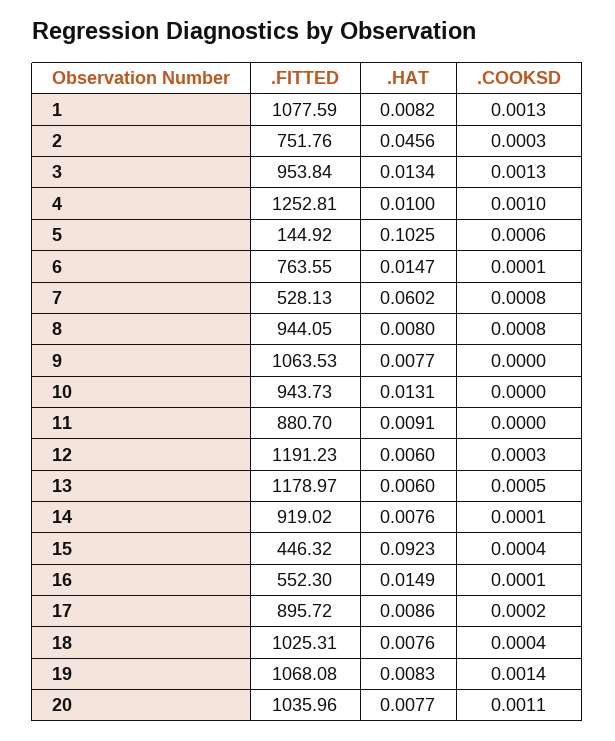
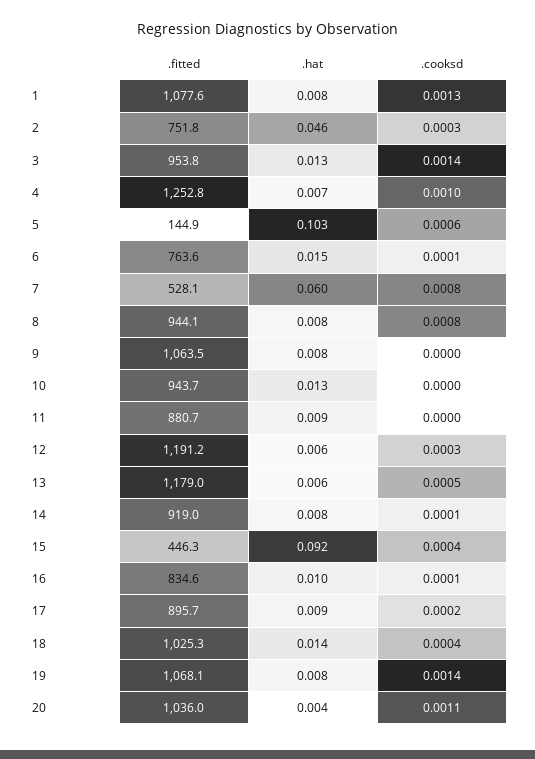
  {
    ".FITTED": {
      "1": 1077.59,
      "2": 751.76,
      "3": 953.84,
      "4": 1252.81,
      "5": 144.92,
      "6": 763.55,
      "7": 528.13,
      "8": 944.05,
      "9": 1063.53,
      "10": 943.73,
      "11": 880.7,
      "12": 1191.23,
      "13": 1178.97,
      "14": 919.02,
      "15": 446.32,
-     "16": 552.3,
+     "16": 834.6,
      "17": 895.72,
      "18": 1025.31,
      "19": 1068.08,
      "20": 1035.96
    },
    ".HAT": {
      "1": 0.0082,
      "2": 0.0456,
      "3": 0.0134,
-     "4": 0.01,
+     "4": 0.007,
      "5": 0.1025,
      "6": 0.0147,
      "7": 0.0602,
      "8": 0.008,
      "9": 0.0077,
      "10": 0.0131,
      "11": 0.0091,
      "12": 0.006,
      "13": 0.006,
      "14": 0.0076,
      "15": 0.0923,
-     "16": 0.0149,
+     "16": 0.01,
      "17": 0.0086,
-     "18": 0.0076,
+     "18": 0.014,
      "19": 0.0083,
-     "20": 0.0077
+     "20": 0.004
    },
    ".COOKSD": {
      "1": 0.0013,
      "2": 0.0003,
-     "3": 0.0013,
+     "3": 0.0014,
      "4": 0.001,
      "5": 0.0006,
      "6": 0.0001,
      "7": 0.0008,
      "8": 0.0008,
      "9": 0,
      "10": 0,
      "11": 0,
      "12": 0.0003,
      "13": 0.0005,
      "14": 0.0001,
      "15": 0.0004,
      "16": 0.0001,
      "17": 0.0002,
      "18": 0.0004,
      "19": 0.0014,
      "20": 0.0011
    }
  }

